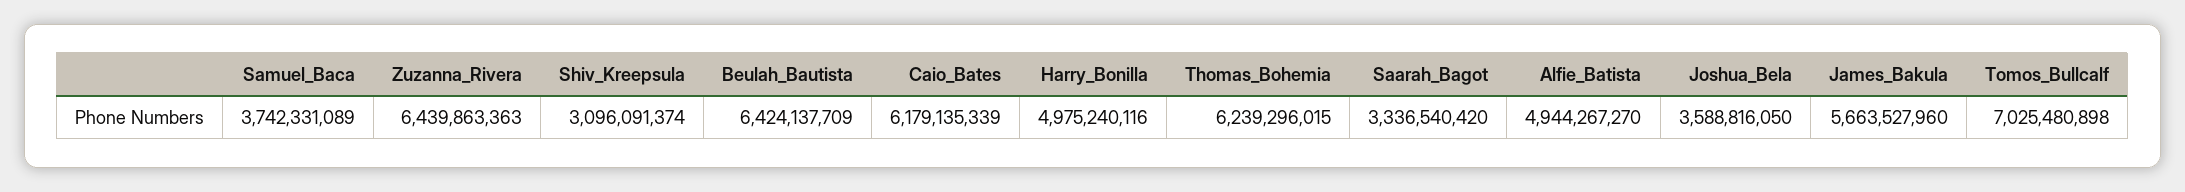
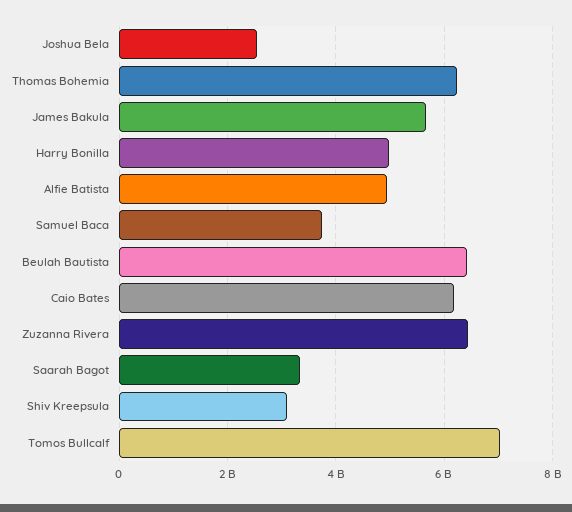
  {
    "Samuel_Baca": 3742331089,
    "Zuzanna_Rivera": 6439863363,
    "Shiv_Kreepsula": 3096091374,
    "Beulah_Bautista": 6424137709,
    "Caio_Bates": 6179135339,
    "Harry_Bonilla": 4975240116,
    "Thomas_Bohemia": 6239296015,
    "Saarah_Bagot": 3336540420,
    "Alfie_Batista": 4944267270,
-   "Joshua_Bela": 3588816050,
+   "Joshua_Bela": 2600000000,
    "James_Bakula": 5663527960,
    "Tomos_Bullcalf": 7025480898
  }

